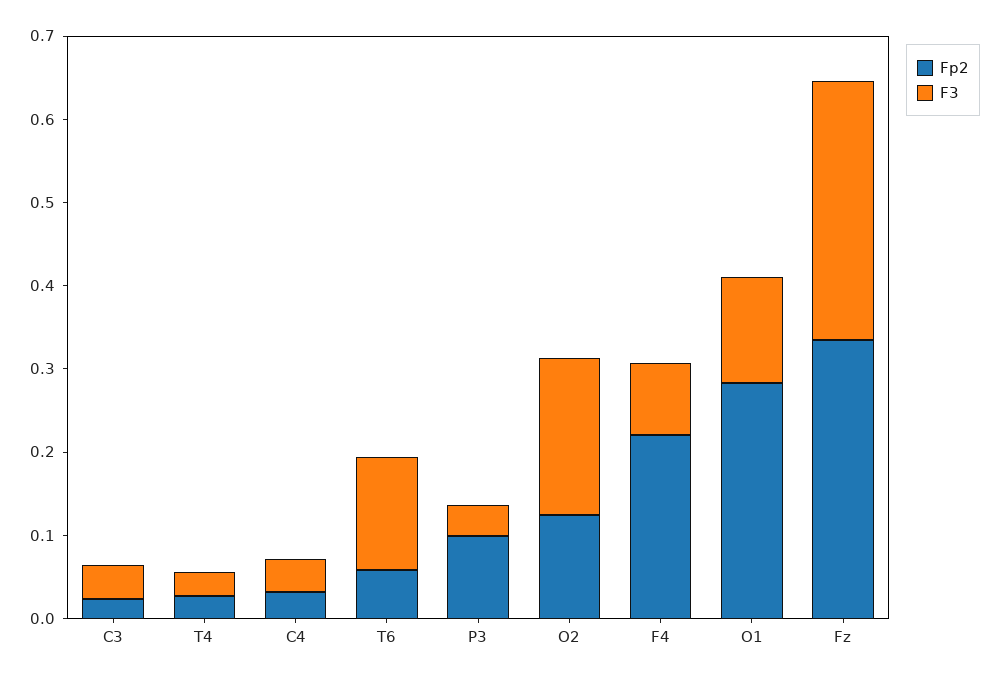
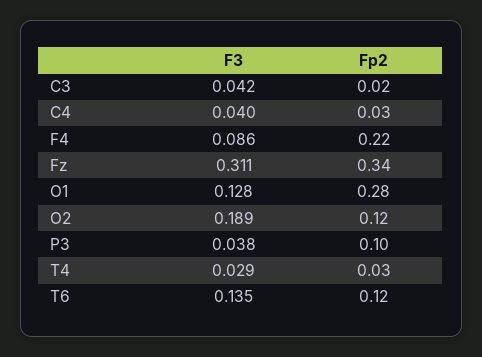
  {
    "Fp2": {
      "C3": 0.02,
      "T4": 0.03,
      "C4": 0.03,
-     "T6": 0.06,
+     "T6": 0.12,
      "P3": 0.1,
      "O2": 0.12,
      "F4": 0.22,
      "O1": 0.28,
      "Fz": 0.34
    },
    "F3": {
      "C3": 0.042,
      "T4": 0.029,
      "C4": 0.04,
      "T6": 0.135,
      "P3": 0.038,
      "O2": 0.189,
      "F4": 0.086,
      "O1": 0.128,
      "Fz": 0.311
    }
  }

